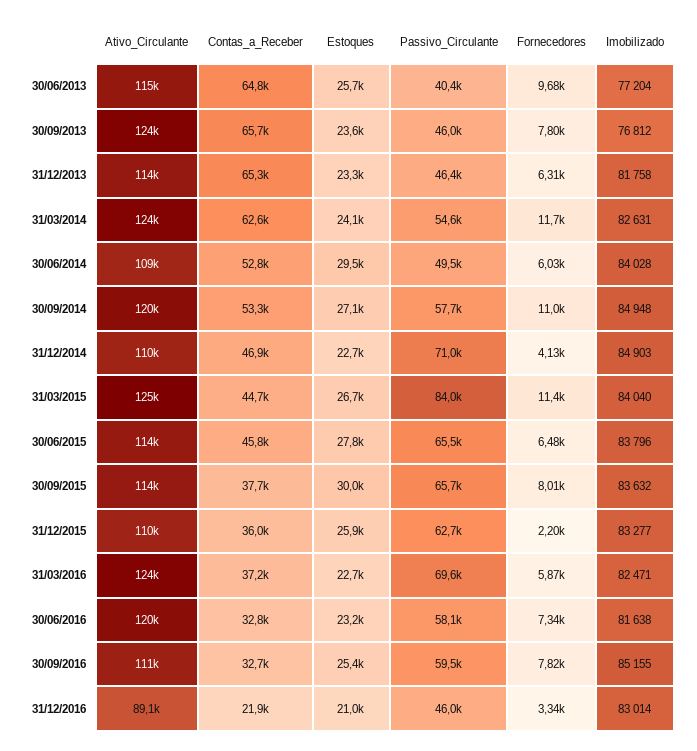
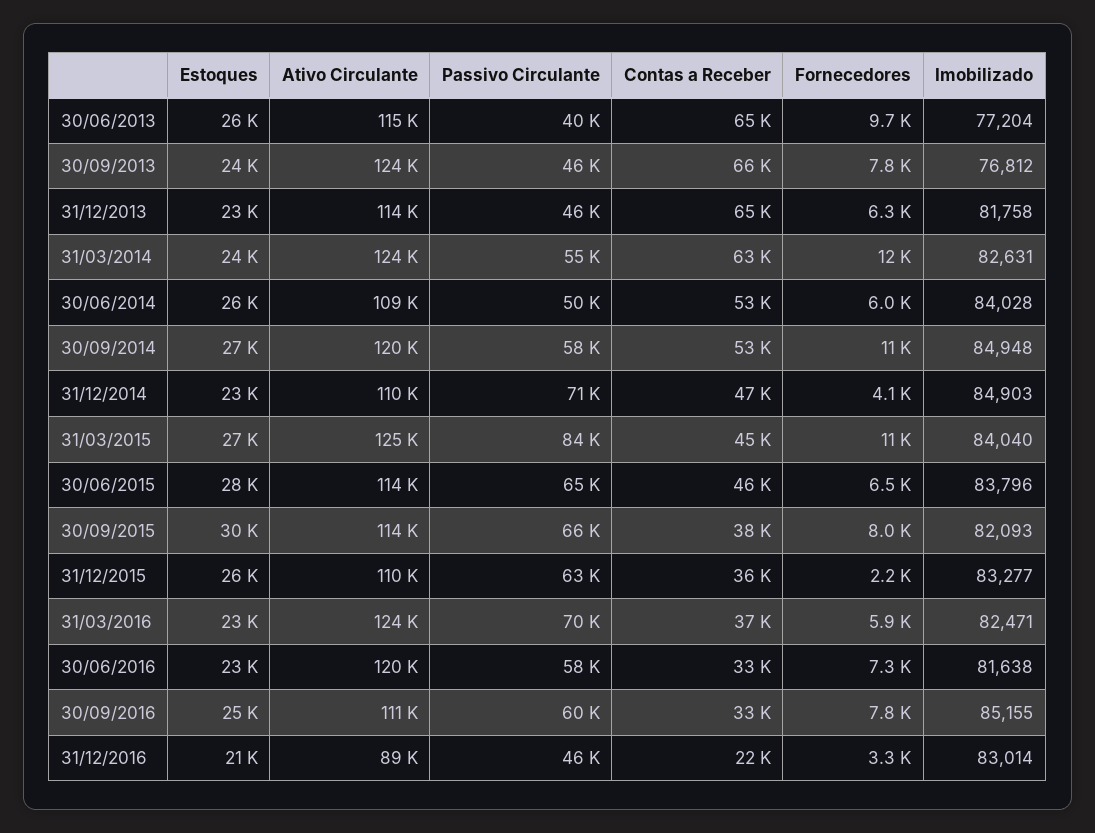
  {
    "Ativo_Circulante": {
      "30/06/2013": 115000,
      "30/09/2013": 124000,
      "31/12/2013": 114000,
      "31/03/2014": 124000,
      "30/06/2014": 109000,
      "30/09/2014": 120000,
      "31/12/2014": 110000,
      "31/03/2015": 125000,
      "30/06/2015": 114000,
      "30/09/2015": 114000,
      "31/12/2015": 110000,
      "31/03/2016": 124000,
      "30/06/2016": 120000,
      "30/09/2016": 111000,
      "31/12/2016": 89100
    },
    "Contas_a_Receber": {
      "30/06/2013": 64800,
      "30/09/2013": 65700,
      "31/12/2013": 65300,
      "31/03/2014": 62600,
      "30/06/2014": 52800,
      "30/09/2014": 53300,
      "31/12/2014": 46900,
      "31/03/2015": 44700,
      "30/06/2015": 45800,
      "30/09/2015": 37700,
      "31/12/2015": 36000,
      "31/03/2016": 37200,
      "30/06/2016": 32800,
      "30/09/2016": 32700,
      "31/12/2016": 21900
    },
    "Estoques": {
      "30/06/2013": 25700,
      "30/09/2013": 23600,
      "31/12/2013": 23300,
      "31/03/2014": 24100,
-     "30/06/2014": 29500,
+     "30/06/2014": 26000,
      "30/09/2014": 27100,
      "31/12/2014": 22700,
      "31/03/2015": 26700,
      "30/06/2015": 27800,
      "30/09/2015": 30000,
      "31/12/2015": 25900,
      "31/03/2016": 22700,
      "30/06/2016": 23200,
      "30/09/2016": 25400,
      "31/12/2016": 21000
    },
    "Passivo_Circulante": {
      "30/06/2013": 40400,
      "30/09/2013": 46000,
      "31/12/2013": 46400,
      "31/03/2014": 54600,
      "30/06/2014": 49500,
      "30/09/2014": 57700,
      "31/12/2014": 71000,
      "31/03/2015": 84000,
      "30/06/2015": 65500,
      "30/09/2015": 65700,
      "31/12/2015": 62700,
      "31/03/2016": 69600,
      "30/06/2016": 58100,
      "30/09/2016": 59500,
      "31/12/2016": 46000
    },
    "Fornecedores": {
      "30/06/2013": 9680,
      "30/09/2013": 7800,
      "31/12/2013": 6310,
      "31/03/2014": 11700,
      "30/06/2014": 6030,
      "30/09/2014": 11000,
      "31/12/2014": 4130,
      "31/03/2015": 11400,
      "30/06/2015": 6480,
      "30/09/2015": 8010,
      "31/12/2015": 2200,
      "31/03/2016": 5870,
      "30/06/2016": 7340,
      "30/09/2016": 7820,
      "31/12/2016": 3340
    },
    "Imobilizado": {
      "30/06/2013": 77204,
      "30/09/2013": 76812,
      "31/12/2013": 81758,
      "31/03/2014": 82631,
      "30/06/2014": 84028,
      "30/09/2014": 84948,
      "31/12/2014": 84903,
      "31/03/2015": 84040,
      "30/06/2015": 83796,
-     "30/09/2015": 83632,
+     "30/09/2015": 82093,
      "31/12/2015": 83277,
      "31/03/2016": 82471,
      "30/06/2016": 81638,
      "30/09/2016": 85155,
      "31/12/2016": 83014
    }
  }

